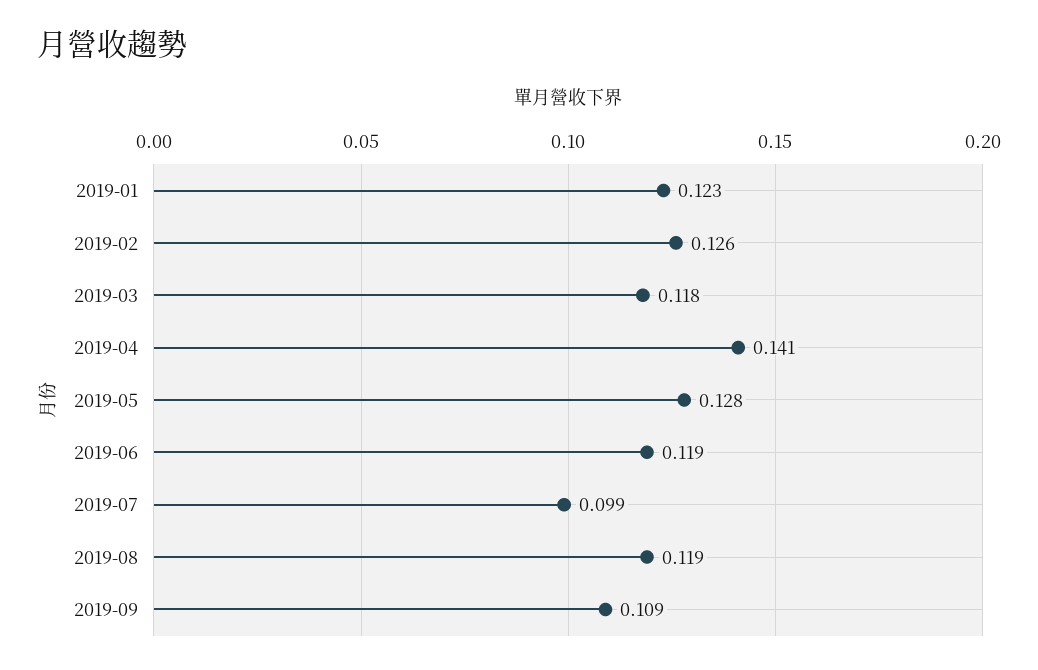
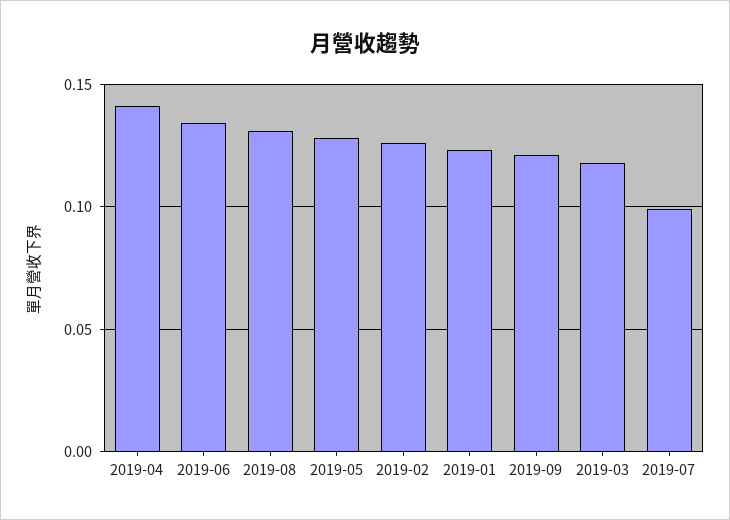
  {
    "2019-01": 0.123,
    "2019-02": 0.126,
    "2019-03": 0.118,
    "2019-04": 0.141,
    "2019-05": 0.128,
-   "2019-06": 0.119,
+   "2019-06": 0.135,
    "2019-07": 0.099,
-   "2019-08": 0.119,
+   "2019-08": 0.13,
-   "2019-09": 0.109
+   "2019-09": 0.12
  }

